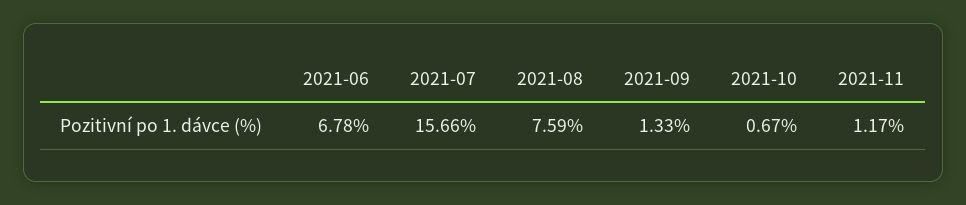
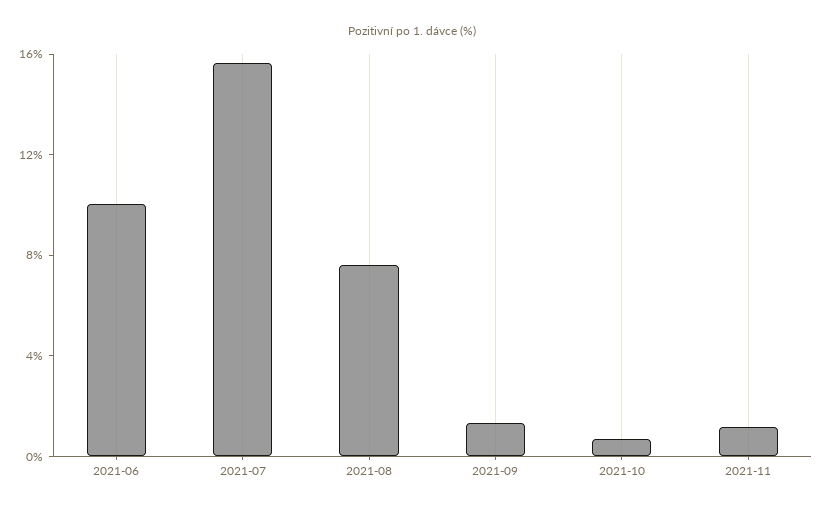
  {
-   "2021-06": 6.78,
+   "2021-06": 10,
    "2021-07": 15.66,
    "2021-08": 7.59,
    "2021-09": 1.33,
    "2021-10": 0.67,
    "2021-11": 1.17
  }

